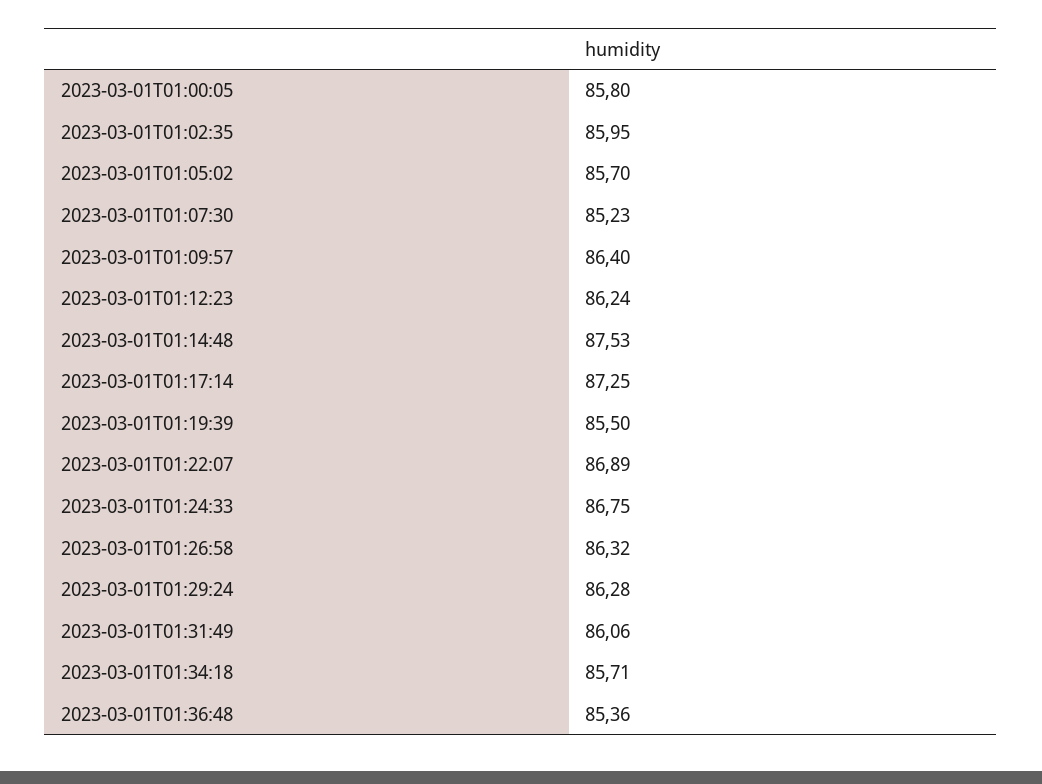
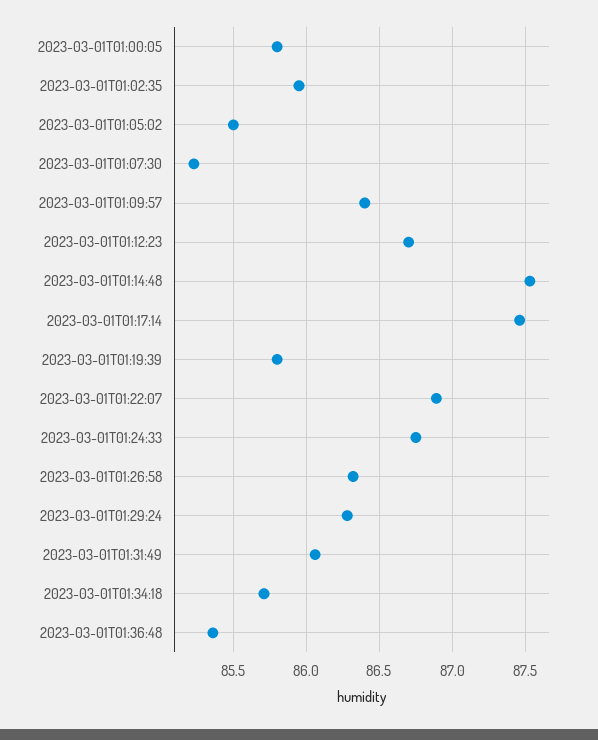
  {
    "2023-03-01T01:00:05": 85.8,
    "2023-03-01T01:02:35": 85.95,
-   "2023-03-01T01:05:02": 85.7,
+   "2023-03-01T01:05:02": 85.5,
    "2023-03-01T01:07:30": 85.23,
    "2023-03-01T01:09:57": 86.4,
-   "2023-03-01T01:12:23": 86.24,
+   "2023-03-01T01:12:23": 86.7,
    "2023-03-01T01:14:48": 87.53,
-   "2023-03-01T01:17:14": 87.25,
+   "2023-03-01T01:17:14": 87.45,
-   "2023-03-01T01:19:39": 85.5,
+   "2023-03-01T01:19:39": 85.8,
    "2023-03-01T01:22:07": 86.89,
    "2023-03-01T01:24:33": 86.75,
    "2023-03-01T01:26:58": 86.32,
    "2023-03-01T01:29:24": 86.28,
    "2023-03-01T01:31:49": 86.06,
    "2023-03-01T01:34:18": 85.71,
    "2023-03-01T01:36:48": 85.36
  }

